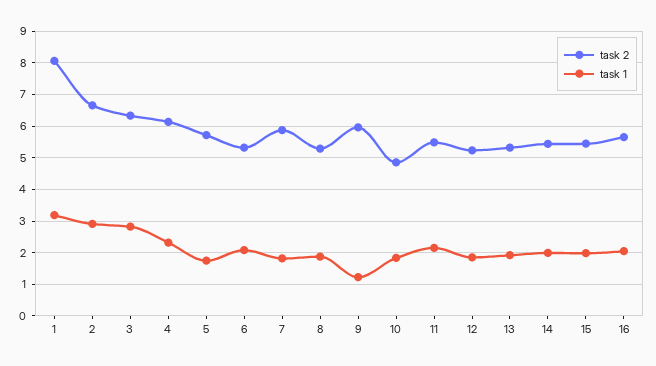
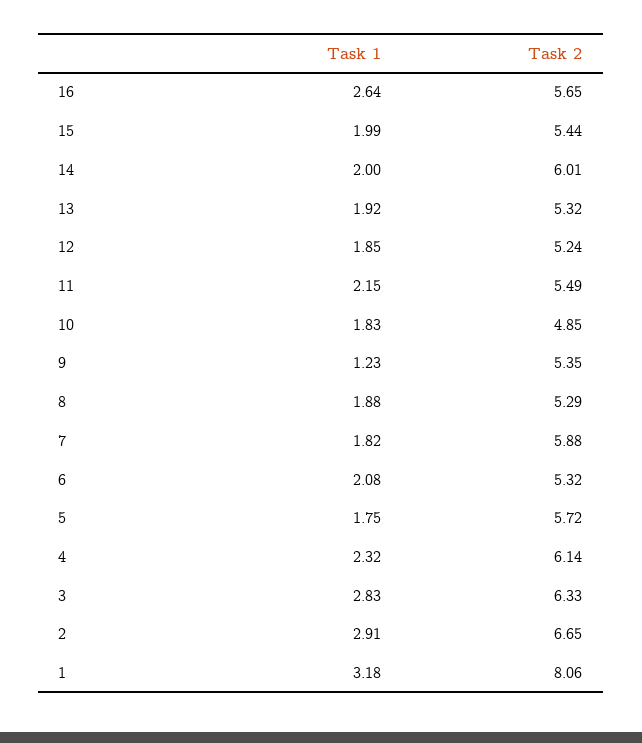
  {
    "task 2": {
      "1": 8.06,
      "2": 6.65,
      "3": 6.33,
      "4": 6.14,
      "5": 5.72,
      "6": 5.32,
      "7": 5.88,
      "8": 5.29,
-     "9": 6,
+     "9": 5.35,
      "10": 4.85,
      "11": 5.49,
      "12": 5.24,
      "13": 5.32,
-     "14": 5.4,
+     "14": 6.01,
      "15": 5.44,
      "16": 5.65
    },
    "task 1": {
      "1": 3.18,
      "2": 2.91,
      "3": 2.83,
      "4": 2.32,
      "5": 1.75,
      "6": 2.08,
      "7": 1.82,
      "8": 1.88,
      "9": 1.23,
      "10": 1.83,
      "11": 2.15,
      "12": 1.85,
      "13": 1.92,
      "14": 2,
      "15": 1.99,
-     "16": 2
+     "16": 2.64
    }
  }

